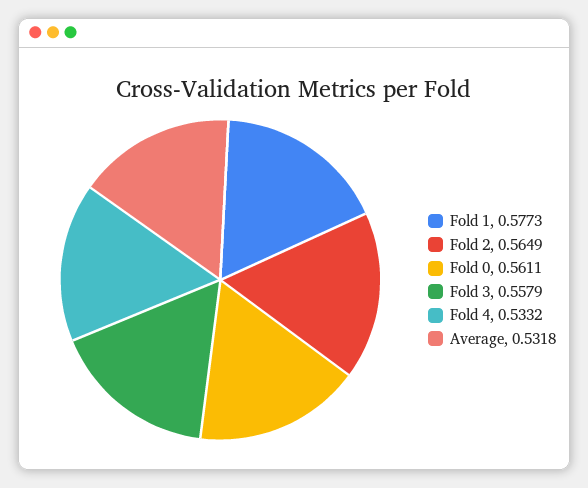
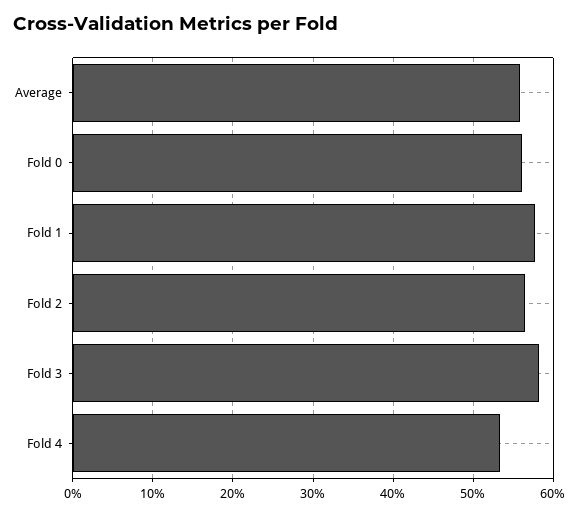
  {
    "Fold 1": 0.5773,
    "Fold 2": 0.5649,
    "Fold 0": 0.5611,
-   "Fold 3": 0.5579,
+   "Fold 3": 0.58,
    "Fold 4": 0.5332,
-   "Average": 0.5318
+   "Average": 0.56
  }

